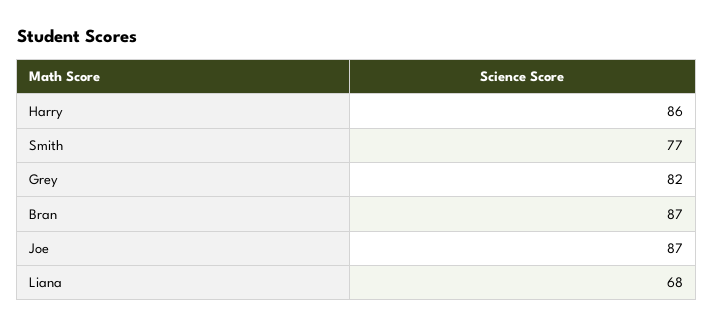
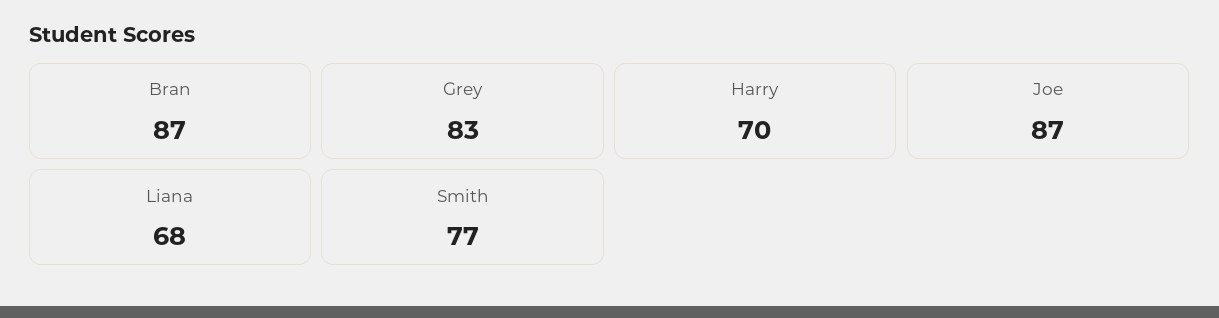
  {
-   "Harry": 86,
+   "Harry": 70,
    "Smith": 77,
-   "Grey": 82,
+   "Grey": 83,
    "Bran": 87,
    "Joe": 87,
    "Liana": 68
  }

